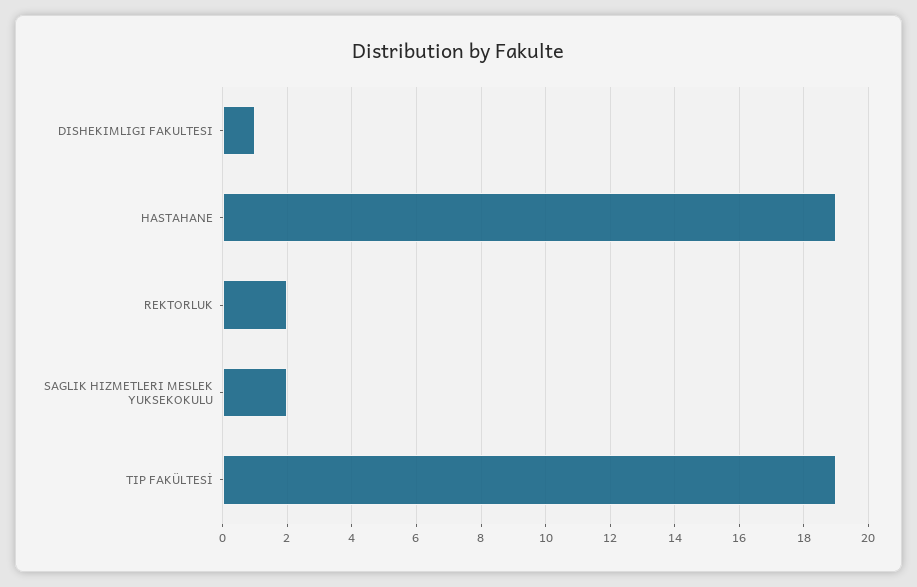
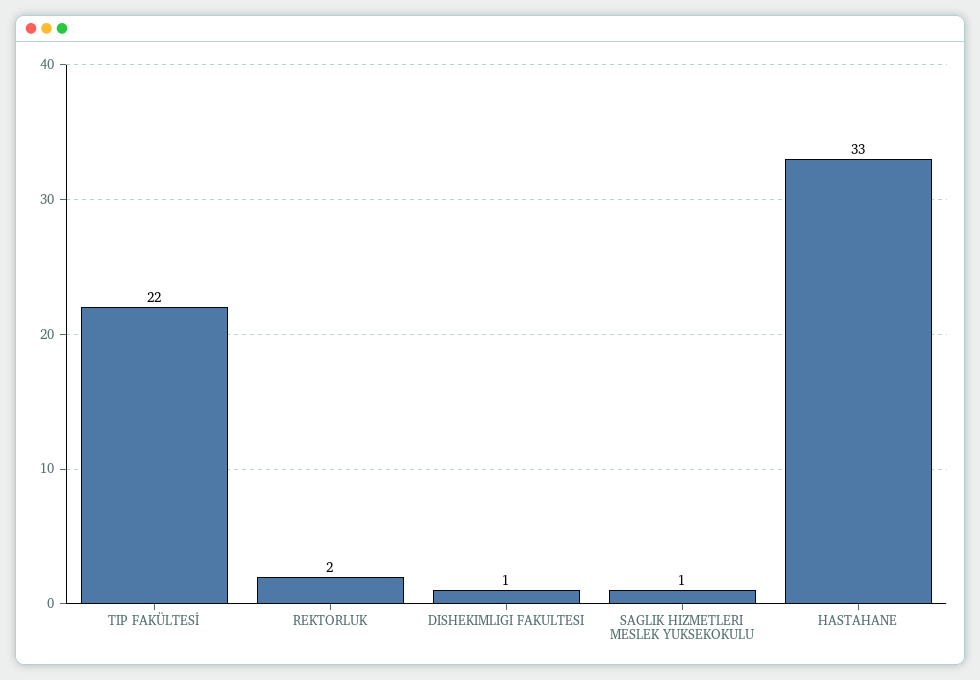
  {
    "DISHEKIMLIGI FAKULTESI": 1,
-   "HASTAHANE": 19,
+   "HASTAHANE": 33,
    "REKTORLUK": 2,
-   "SAGLIK HIZMETLERI MESLEK YUKSEKOKULU": 2,
+   "SAGLIK HIZMETLERI MESLEK YUKSEKOKULU": 1,
-   "TIP FAKÜLTESİ": 19
+   "TIP FAKÜLTESİ": 22
  }

